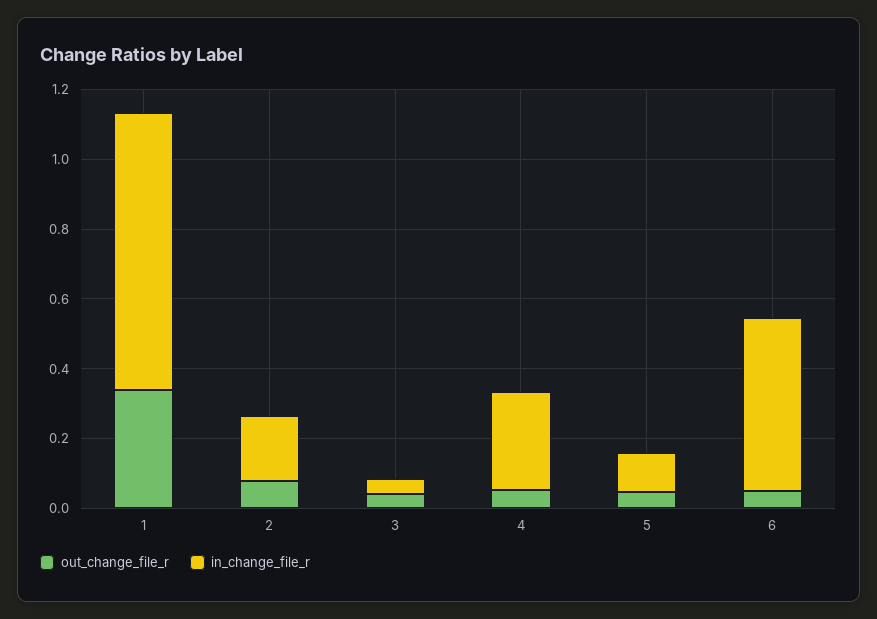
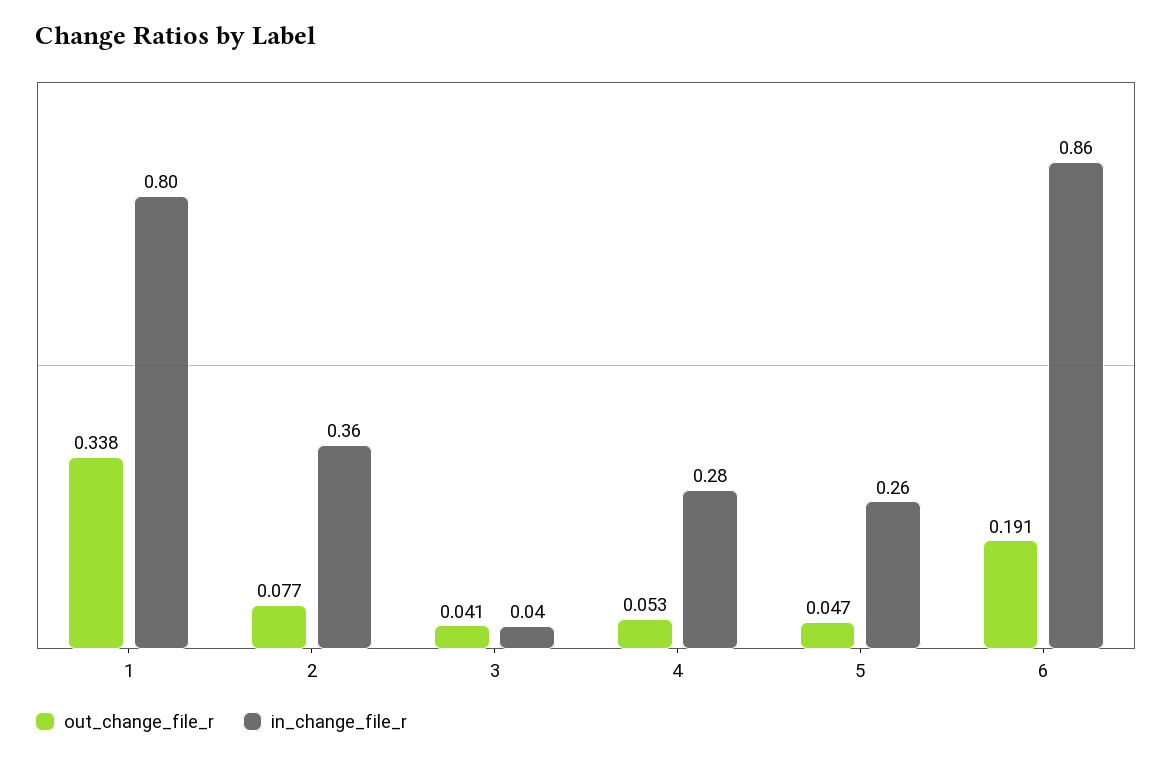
  {
    "out_change_file_r": {
      "1": 0.338,
      "2": 0.077,
      "3": 0.041,
      "4": 0.053,
      "5": 0.047,
-     "6": 0.05
+     "6": 0.191
    },
    "in_change_file_r": {
      "1": 0.8,
-     "2": 0.2,
+     "2": 0.36,
      "3": 0.04,
      "4": 0.28,
-     "5": 0.1,
+     "5": 0.26,
-     "6": 0.5
+     "6": 0.86
    }
  }

